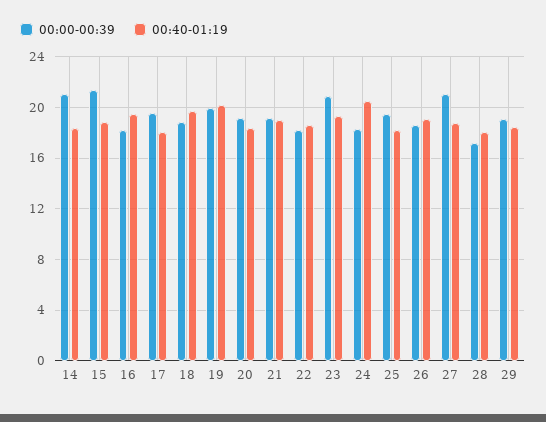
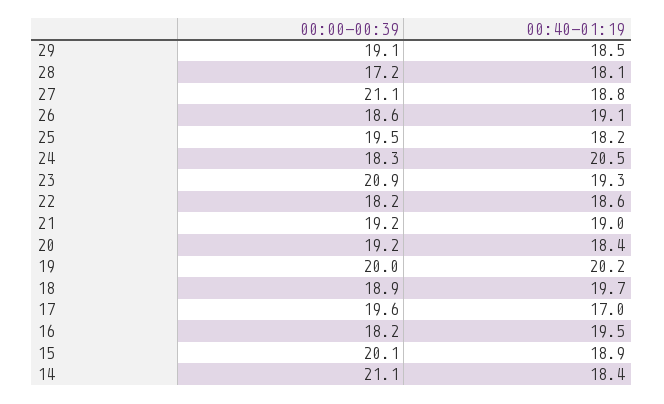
  {
    "00:00-00:39": {
      "14": 21.1,
-     "15": 21.5,
+     "15": 20.1,
      "16": 18.2,
      "17": 19.6,
      "18": 18.9,
      "19": 20,
      "20": 19.2,
      "21": 19.2,
      "22": 18.2,
      "23": 20.9,
      "24": 18.3,
      "25": 19.5,
      "26": 18.6,
      "27": 21.1,
      "28": 17.2,
      "29": 19.1
    },
    "00:40-01:19": {
      "14": 18.4,
      "15": 18.9,
      "16": 19.5,
-     "17": 18,
+     "17": 17,
      "18": 19.7,
      "19": 20.2,
      "20": 18.4,
      "21": 19,
      "22": 18.6,
      "23": 19.3,
      "24": 20.5,
      "25": 18.2,
      "26": 19.1,
      "27": 18.8,
      "28": 18.1,
      "29": 18.5
    }
  }

